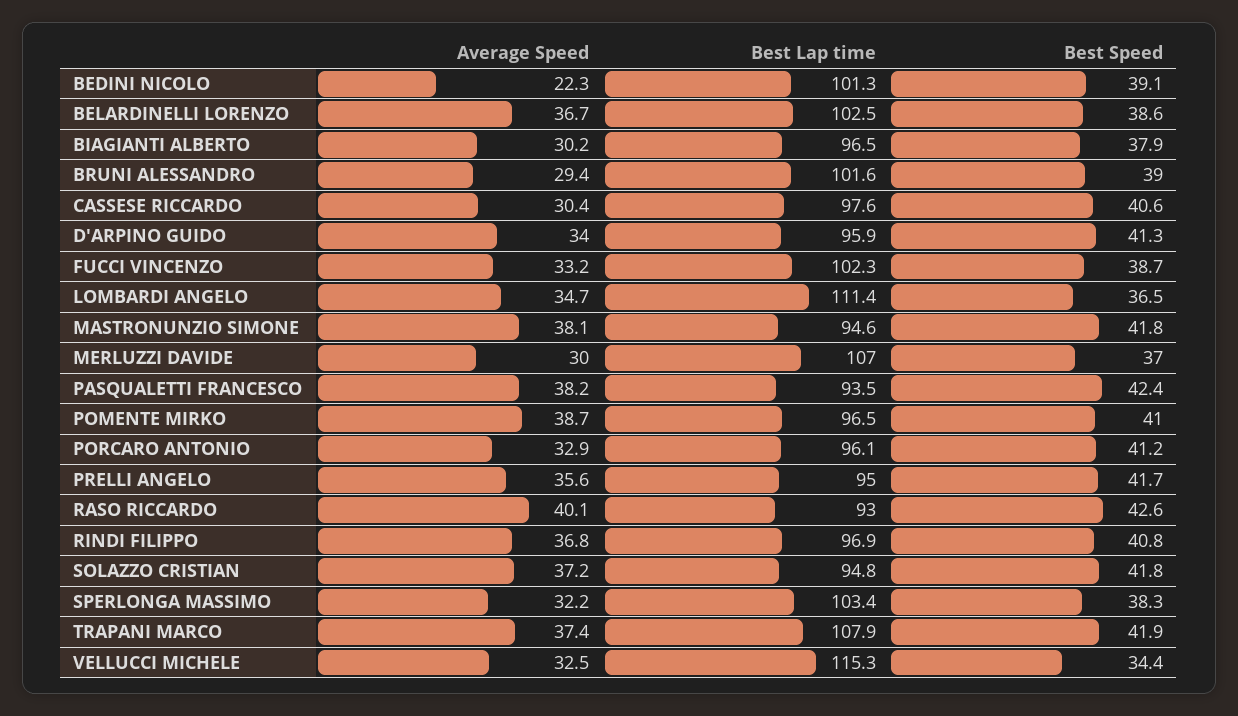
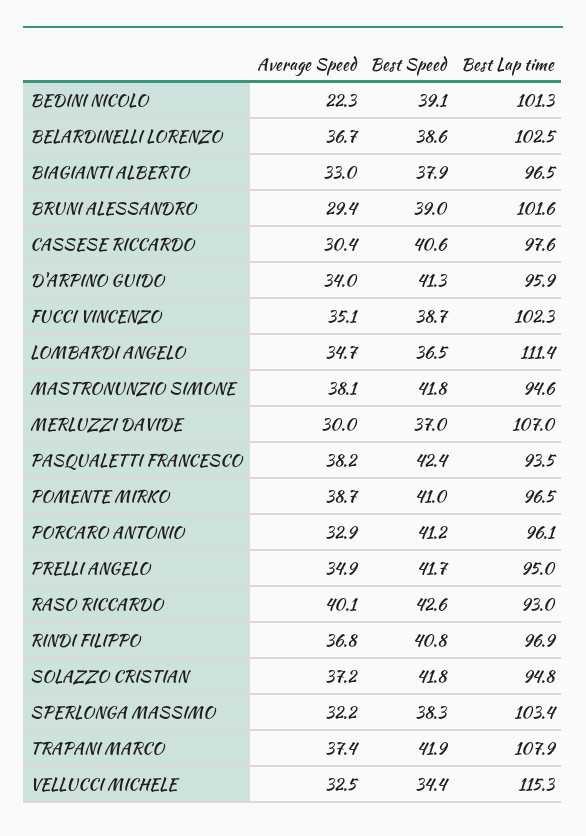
  {
    "Average Speed": {
      "BEDINI NICOLO": 22.3,
      "BELARDINELLI LORENZO": 36.7,
-     "BIAGIANTI ALBERTO": 30.2,
+     "BIAGIANTI ALBERTO": 33,
      "BRUNI ALESSANDRO": 29.4,
      "CASSESE RICCARDO": 30.4,
      "D'ARPINO GUIDO": 34,
-     "FUCCI VINCENZO": 33.2,
+     "FUCCI VINCENZO": 35.1,
      "LOMBARDI ANGELO": 34.7,
      "MASTRONUNZIO SIMONE": 38.1,
      "MERLUZZI DAVIDE": 30,
      "PASQUALETTI FRANCESCO": 38.2,
      "POMENTE MIRKO": 38.7,
      "PORCARO ANTONIO": 32.9,
-     "PRELLI ANGELO": 35.6,
+     "PRELLI ANGELO": 34.9,
      "RASO RICCARDO": 40.1,
      "RINDI FILIPPO": 36.8,
      "SOLAZZO CRISTIAN": 37.2,
      "SPERLONGA MASSIMO": 32.2,
      "TRAPANI MARCO": 37.4,
      "VELLUCCI MICHELE": 32.5
    },
    "Best Lap time": {
      "BEDINI NICOLO": 101.3,
      "BELARDINELLI LORENZO": 102.5,
      "BIAGIANTI ALBERTO": 96.5,
      "BRUNI ALESSANDRO": 101.6,
      "CASSESE RICCARDO": 97.6,
      "D'ARPINO GUIDO": 95.9,
      "FUCCI VINCENZO": 102.3,
      "LOMBARDI ANGELO": 111.4,
      "MASTRONUNZIO SIMONE": 94.6,
      "MERLUZZI DAVIDE": 107,
      "PASQUALETTI FRANCESCO": 93.5,
      "POMENTE MIRKO": 96.5,
      "PORCARO ANTONIO": 96.1,
      "PRELLI ANGELO": 95,
      "RASO RICCARDO": 93,
      "RINDI FILIPPO": 96.9,
      "SOLAZZO CRISTIAN": 94.8,
      "SPERLONGA MASSIMO": 103.4,
      "TRAPANI MARCO": 107.9,
      "VELLUCCI MICHELE": 115.3
    },
    "Best Speed": {
      "BEDINI NICOLO": 39.1,
      "BELARDINELLI LORENZO": 38.6,
      "BIAGIANTI ALBERTO": 37.9,
      "BRUNI ALESSANDRO": 39,
      "CASSESE RICCARDO": 40.6,
      "D'ARPINO GUIDO": 41.3,
      "FUCCI VINCENZO": 38.7,
      "LOMBARDI ANGELO": 36.5,
      "MASTRONUNZIO SIMONE": 41.8,
      "MERLUZZI DAVIDE": 37,
      "PASQUALETTI FRANCESCO": 42.4,
      "POMENTE MIRKO": 41,
      "PORCARO ANTONIO": 41.2,
      "PRELLI ANGELO": 41.7,
      "RASO RICCARDO": 42.6,
      "RINDI FILIPPO": 40.8,
      "SOLAZZO CRISTIAN": 41.8,
      "SPERLONGA MASSIMO": 38.3,
      "TRAPANI MARCO": 41.9,
      "VELLUCCI MICHELE": 34.4
    }
  }

